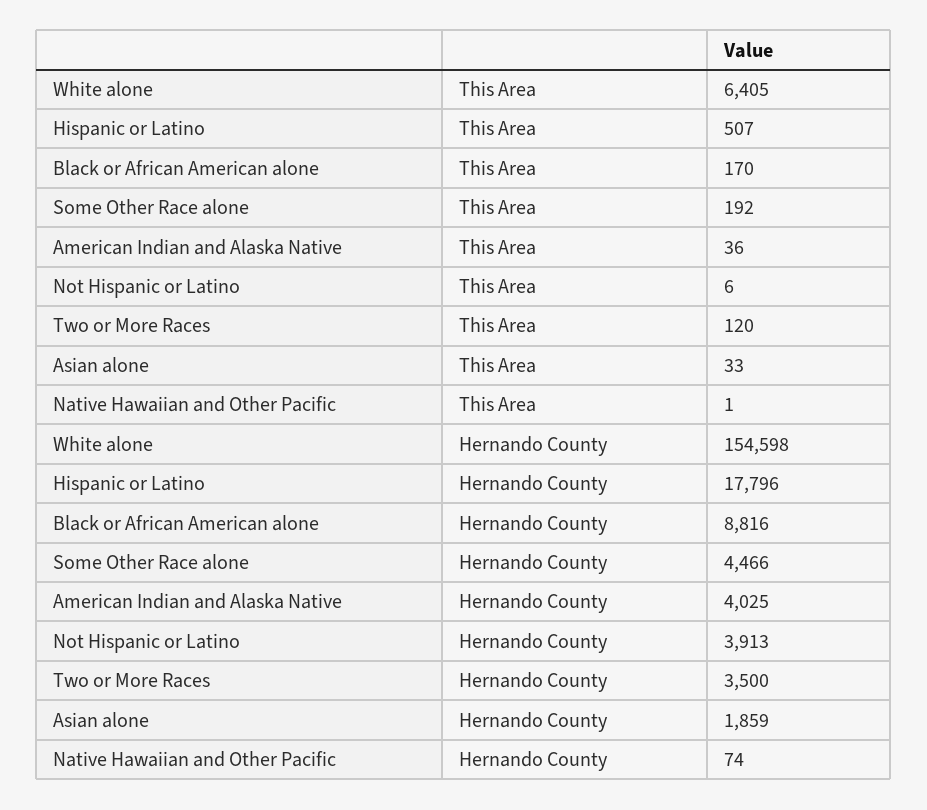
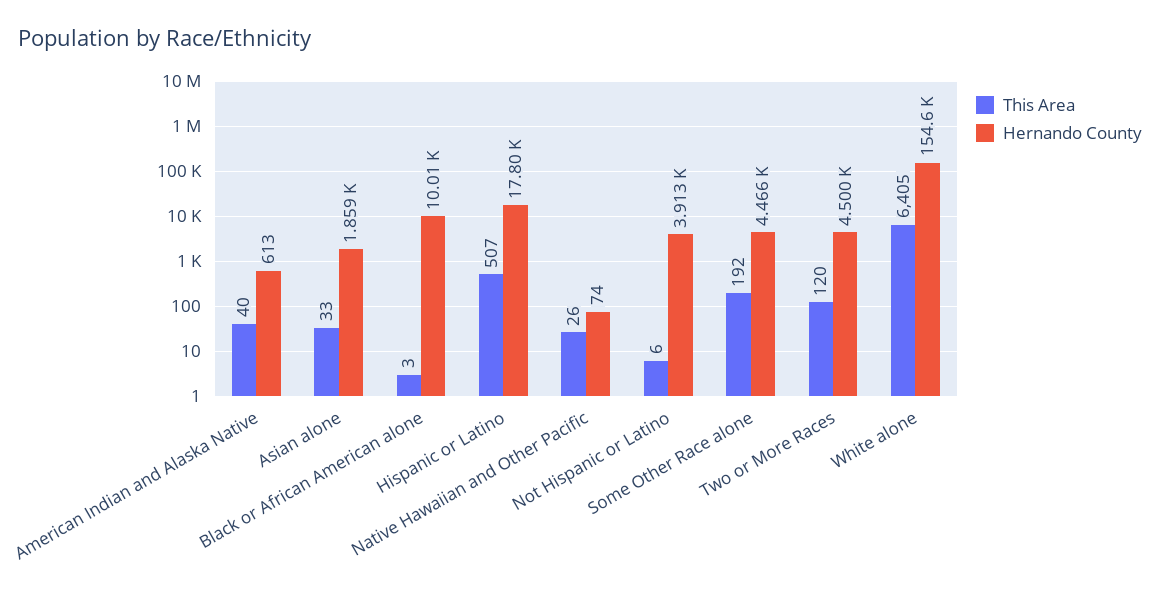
  {
    "This Area": {
      "White alone": 6405,
      "Hispanic or Latino": 507,
-     "Black or African American alone": 170,
+     "Black or African American alone": 3,
      "Some Other Race alone": 192,
-     "American Indian and Alaska Native": 36,
+     "American Indian and Alaska Native": 40,
      "Not Hispanic or Latino": 6,
      "Two or More Races": 120,
      "Asian alone": 33,
-     "Native Hawaiian and Other Pacific": 1
+     "Native Hawaiian and Other Pacific": 26
    },
    "Hernando County": {
      "White alone": 154598,
      "Hispanic or Latino": 17796,
-     "Black or African American alone": 8816,
+     "Black or African American alone": 10010,
      "Some Other Race alone": 4466,
-     "American Indian and Alaska Native": 4025,
+     "American Indian and Alaska Native": 613,
      "Not Hispanic or Latino": 3913,
-     "Two or More Races": 3500,
+     "Two or More Races": 4500,
      "Asian alone": 1859,
      "Native Hawaiian and Other Pacific": 74
    }
  }

